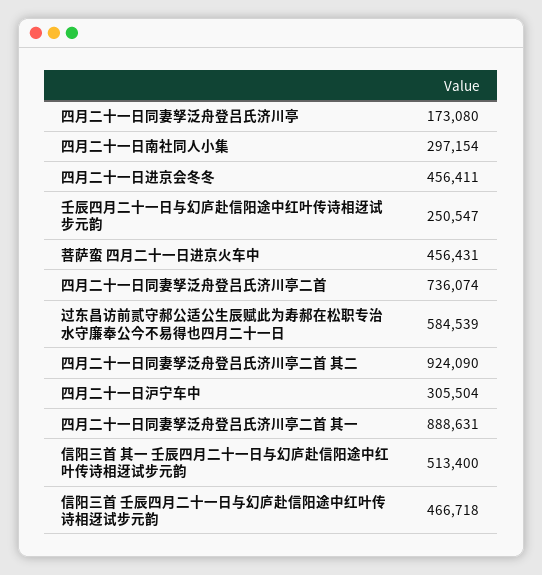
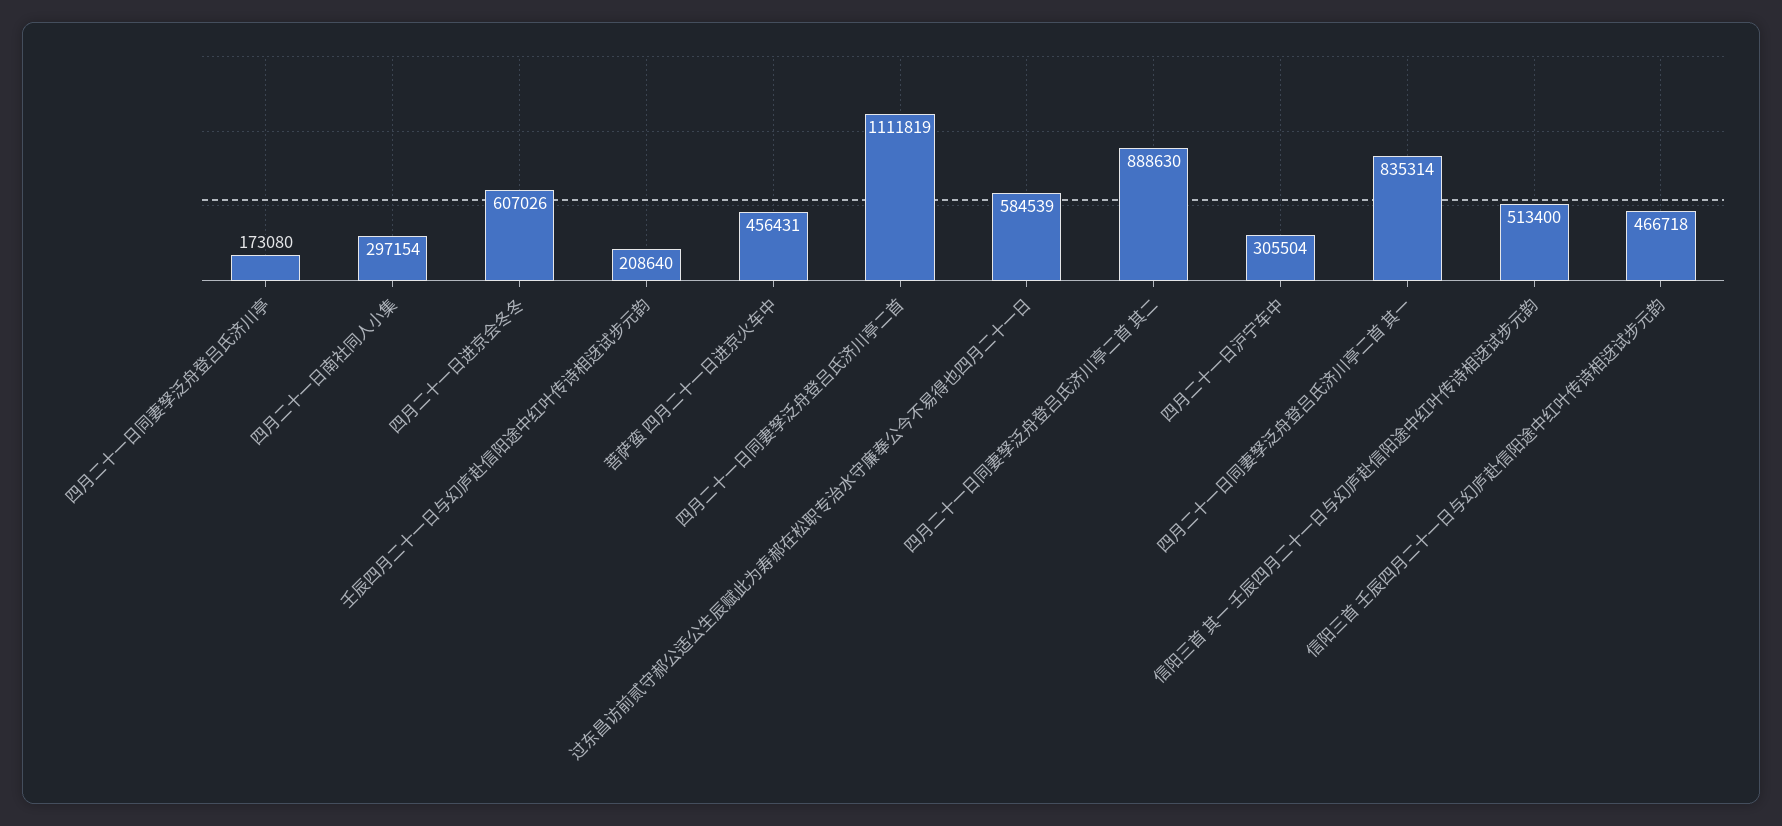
  {
    "四月二十一日同妻孥泛舟登吕氏济川亭": 173080,
    "四月二十一日南社同人小集": 297154,
-   "四月二十一日进京会冬冬": 456411,
+   "四月二十一日进京会冬冬": 607026,
-   "壬辰四月二十一日与幻庐赴信阳途中红叶传诗相迓试步元韵": 250547,
+   "壬辰四月二十一日与幻庐赴信阳途中红叶传诗相迓试步元韵": 208640,
    "菩萨蛮 四月二十一日进京火车中": 456431,
-   "四月二十一日同妻孥泛舟登吕氏济川亭二首": 736074,
+   "四月二十一日同妻孥泛舟登吕氏济川亭二首": 1111819,
    "过东昌访前贰守郝公适公生辰赋此为寿郝在松职专治水守廉奉公今不易得也四月二十一日": 584539,
-   "四月二十一日同妻孥泛舟登吕氏济川亭二首 其二": 924090,
+   "四月二十一日同妻孥泛舟登吕氏济川亭二首 其二": 888630,
    "四月二十一日沪宁车中": 305504,
-   "四月二十一日同妻孥泛舟登吕氏济川亭二首 其一": 888631,
+   "四月二十一日同妻孥泛舟登吕氏济川亭二首 其一": 835314,
    "信阳三首 其一 壬辰四月二十一日与幻庐赴信阳途中红叶传诗相迓试步元韵": 513400,
    "信阳三首 壬辰四月二十一日与幻庐赴信阳途中红叶传诗相迓试步元韵": 466718
  }

